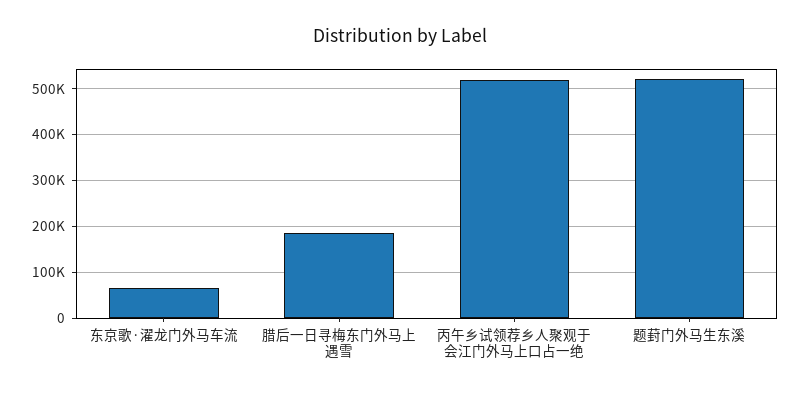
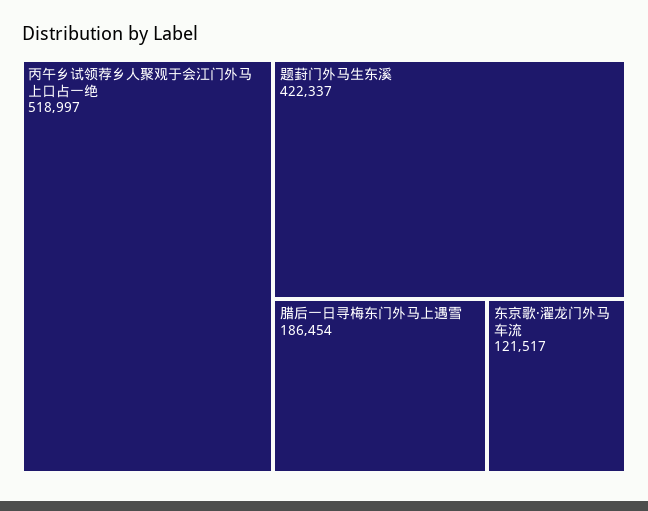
  {
-   "东京歌·濯龙门外马车流": 60000,
+   "东京歌·濯龙门外马车流": 121517,
    "腊后一日寻梅东门外马上遇雪": 186454,
    "丙午乡试领荐乡人聚观于会江门外马上口占一绝": 518997,
-   "题葑门外马生东溪": 520000
+   "题葑门外马生东溪": 422337
  }

